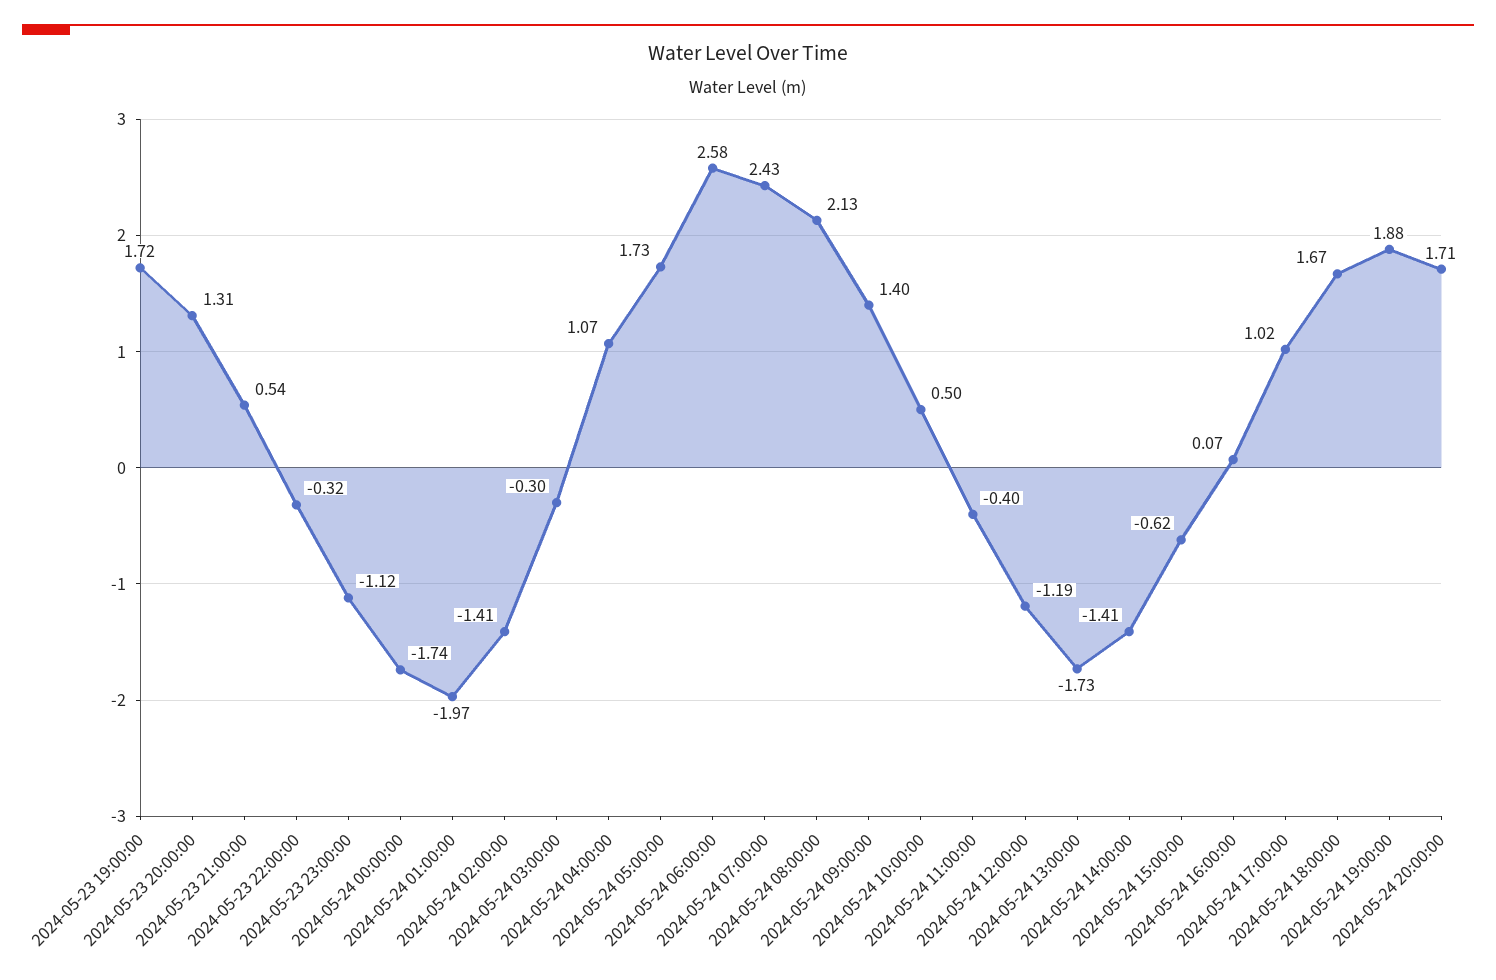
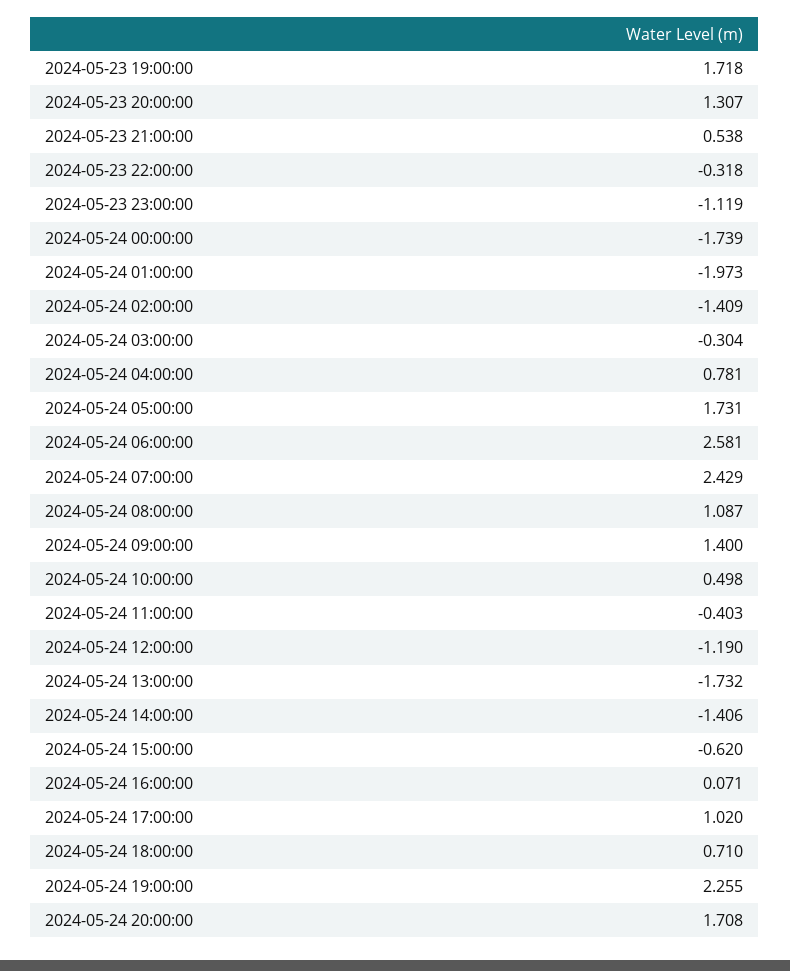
  {
    "2024-05-23 19:00:00": 1.718,
    "2024-05-23 20:00:00": 1.307,
    "2024-05-23 21:00:00": 0.538,
    "2024-05-23 22:00:00": -0.318,
    "2024-05-23 23:00:00": -1.119,
    "2024-05-24 00:00:00": -1.739,
    "2024-05-24 01:00:00": -1.973,
    "2024-05-24 02:00:00": -1.409,
    "2024-05-24 03:00:00": -0.304,
-   "2024-05-24 04:00:00": 1.07,
+   "2024-05-24 04:00:00": 0.781,
    "2024-05-24 05:00:00": 1.731,
    "2024-05-24 06:00:00": 2.581,
    "2024-05-24 07:00:00": 2.429,
-   "2024-05-24 08:00:00": 2.13,
+   "2024-05-24 08:00:00": 1.087,
    "2024-05-24 09:00:00": 1.4,
    "2024-05-24 10:00:00": 0.498,
    "2024-05-24 11:00:00": -0.403,
    "2024-05-24 12:00:00": -1.19,
    "2024-05-24 13:00:00": -1.732,
    "2024-05-24 14:00:00": -1.406,
    "2024-05-24 15:00:00": -0.62,
    "2024-05-24 16:00:00": 0.071,
    "2024-05-24 17:00:00": 1.02,
-   "2024-05-24 18:00:00": 1.67,
+   "2024-05-24 18:00:00": 0.71,
-   "2024-05-24 19:00:00": 1.88,
+   "2024-05-24 19:00:00": 2.255,
    "2024-05-24 20:00:00": 1.708
  }

